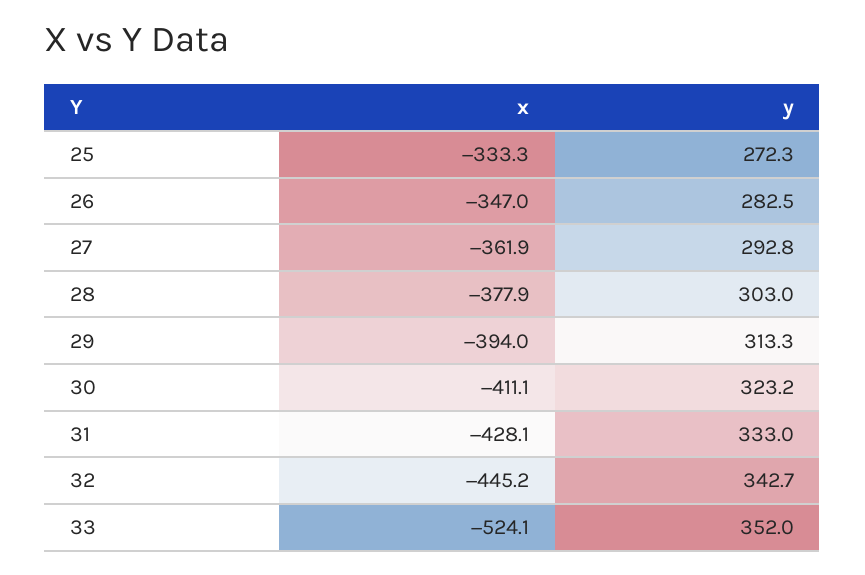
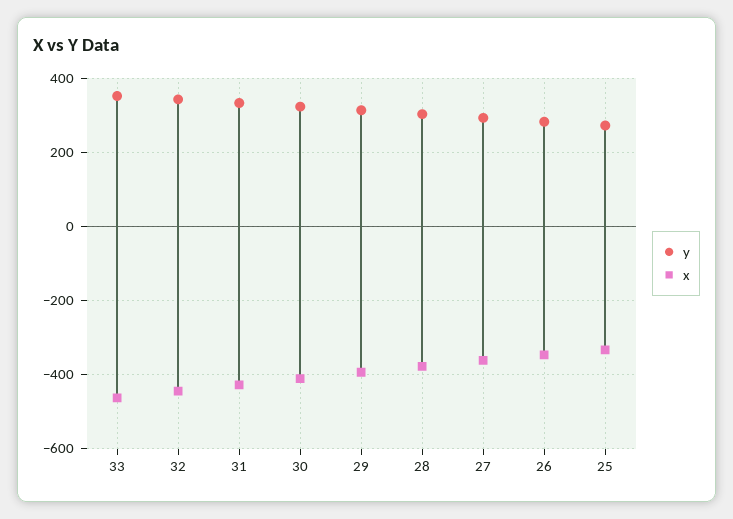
  {
    "x": {
      "25": -333.3,
      "26": -347,
      "27": -361.9,
      "28": -377.9,
      "29": -394,
      "30": -411.1,
      "31": -428.1,
      "32": -445.2,
-     "33": -524.1
+     "33": -460
    },
    "y": {
      "25": 272.3,
      "26": 282.5,
      "27": 292.8,
      "28": 303,
      "29": 313.3,
      "30": 323.2,
      "31": 333,
      "32": 342.7,
      "33": 352
    }
  }

